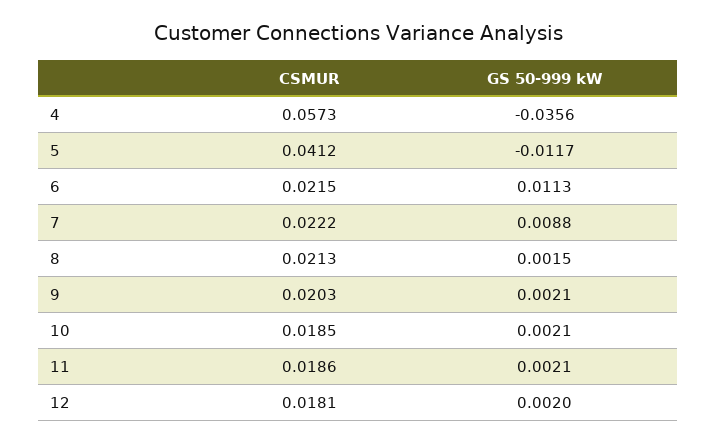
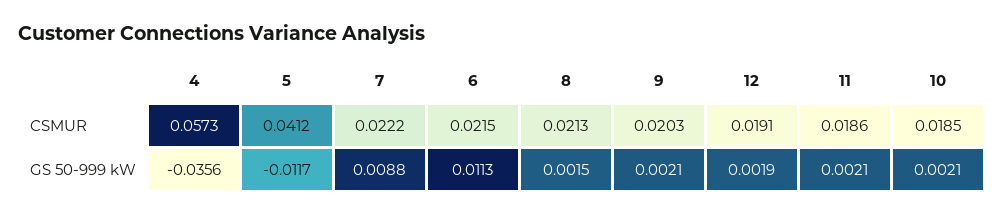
  {
    "CSMUR": {
      "4": 0.0573,
      "5": 0.0412,
      "6": 0.0215,
      "7": 0.0222,
      "8": 0.0213,
      "9": 0.0203,
      "10": 0.0185,
      "11": 0.0186,
-     "12": 0.0181
+     "12": 0.0191
    },
    "GS 50-999 kW": {
      "4": -0.0356,
      "5": -0.0117,
      "6": 0.0113,
      "7": 0.0088,
      "8": 0.0015,
      "9": 0.0021,
      "10": 0.0021,
      "11": 0.0021,
-     "12": 0.002
+     "12": 0.0019
    }
  }

